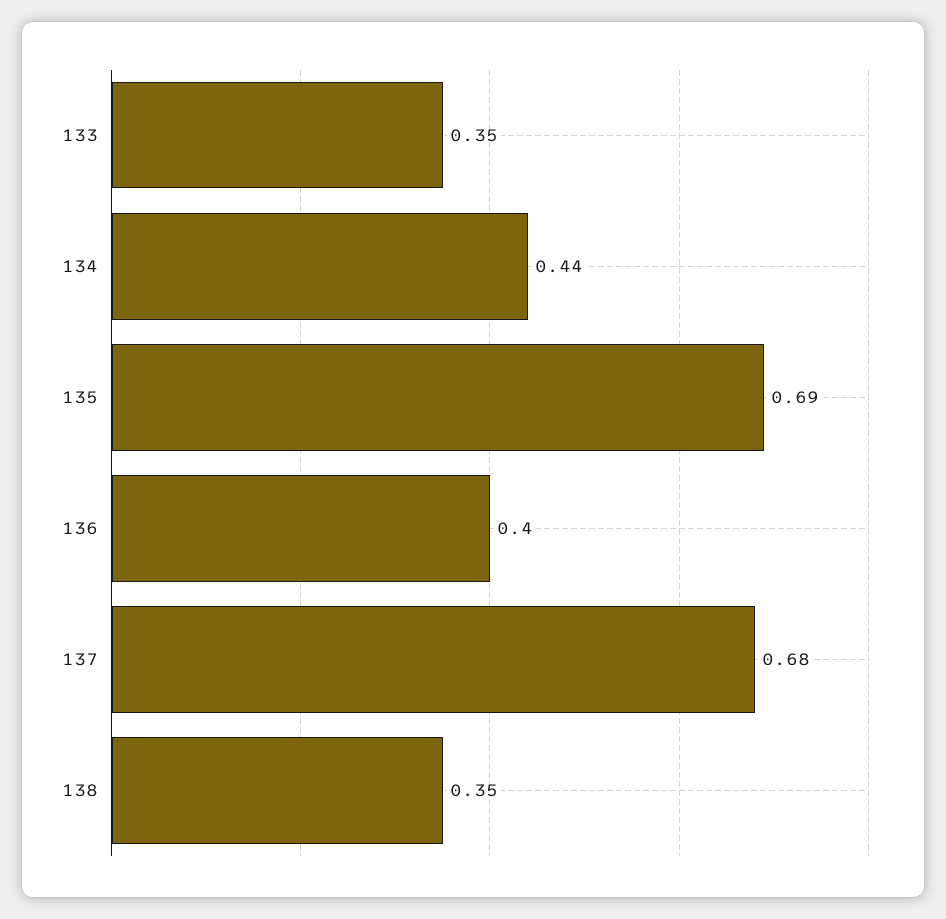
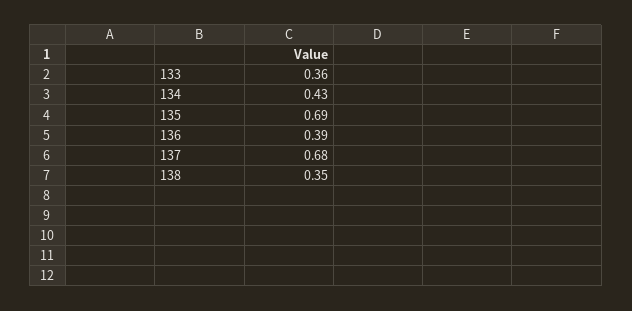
  {
-   "133": 0.35,
+   "133": 0.36,
-   "134": 0.44,
+   "134": 0.43,
    "135": 0.69,
-   "136": 0.4,
+   "136": 0.39,
    "137": 0.68,
    "138": 0.35
  }

